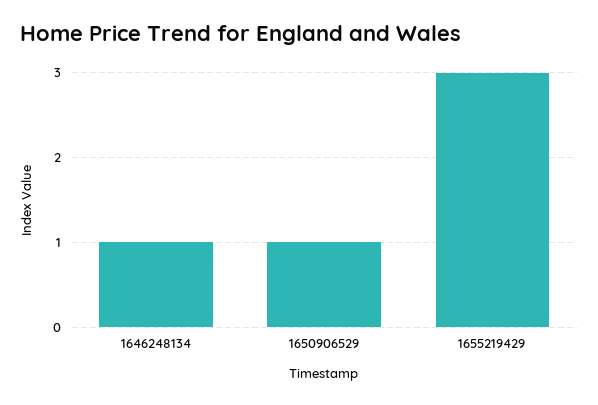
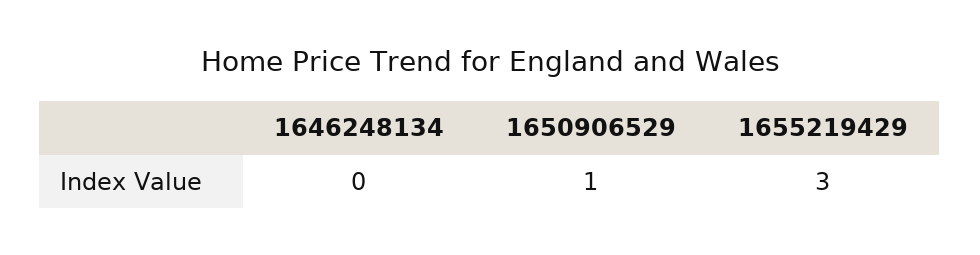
  {
-   "1646248134": 1,
+   "1646248134": 0,
    "1650906529": 1,
    "1655219429": 3
  }

